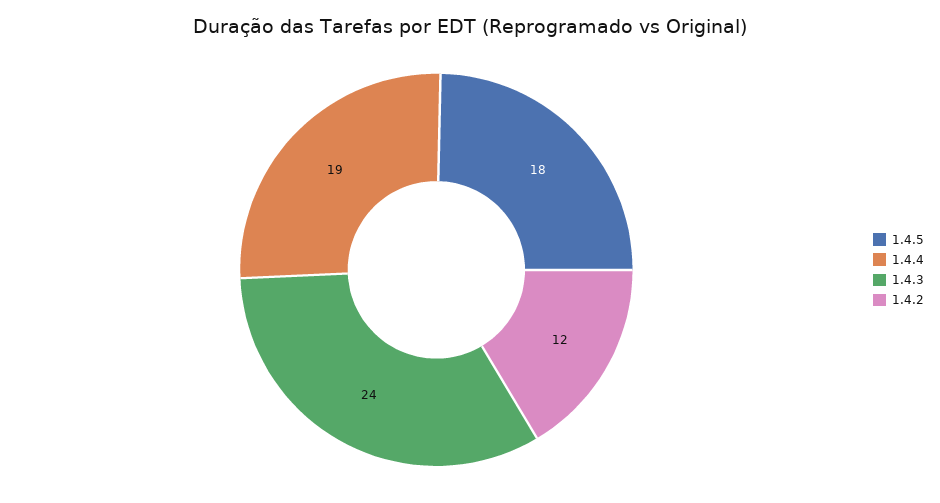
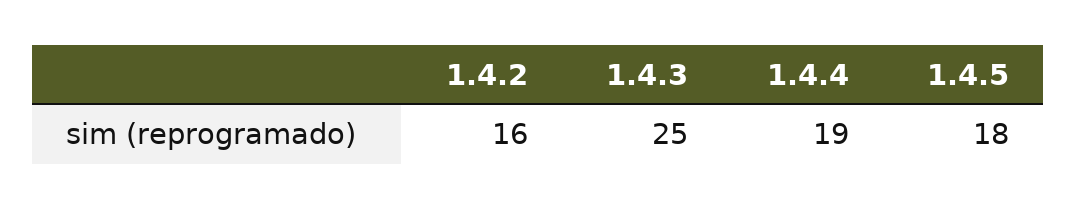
  {
    "1.4.5": 18,
    "1.4.4": 19,
-   "1.4.3": 24,
+   "1.4.3": 25,
-   "1.4.2": 12
+   "1.4.2": 16
  }

